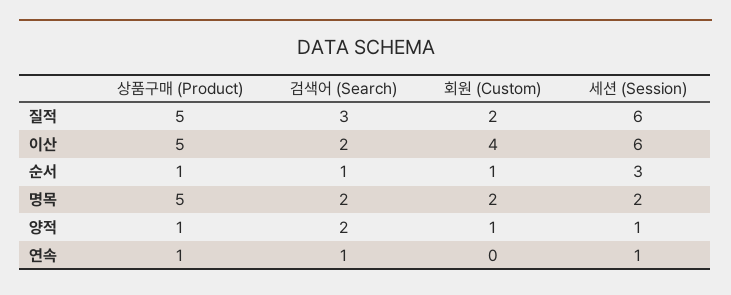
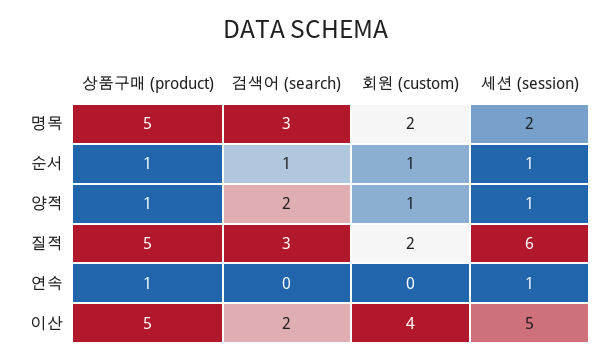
  {
    "상품구매 (Product)": {
      "질적": 5,
      "이산": 5,
      "순서": 1,
      "명목": 5,
      "양적": 1,
      "연속": 1
    },
    "검색어 (Search)": {
      "질적": 3,
      "이산": 2,
      "순서": 1,
-     "명목": 2,
+     "명목": 3,
      "양적": 2,
-     "연속": 1
+     "연속": 0
    },
    "회원 (Custom)": {
      "질적": 2,
      "이산": 4,
      "순서": 1,
      "명목": 2,
      "양적": 1,
      "연속": 0
    },
    "세션 (Session)": {
      "질적": 6,
-     "이산": 6,
+     "이산": 5,
-     "순서": 3,
+     "순서": 1,
      "명목": 2,
      "양적": 1,
      "연속": 1
    }
  }

